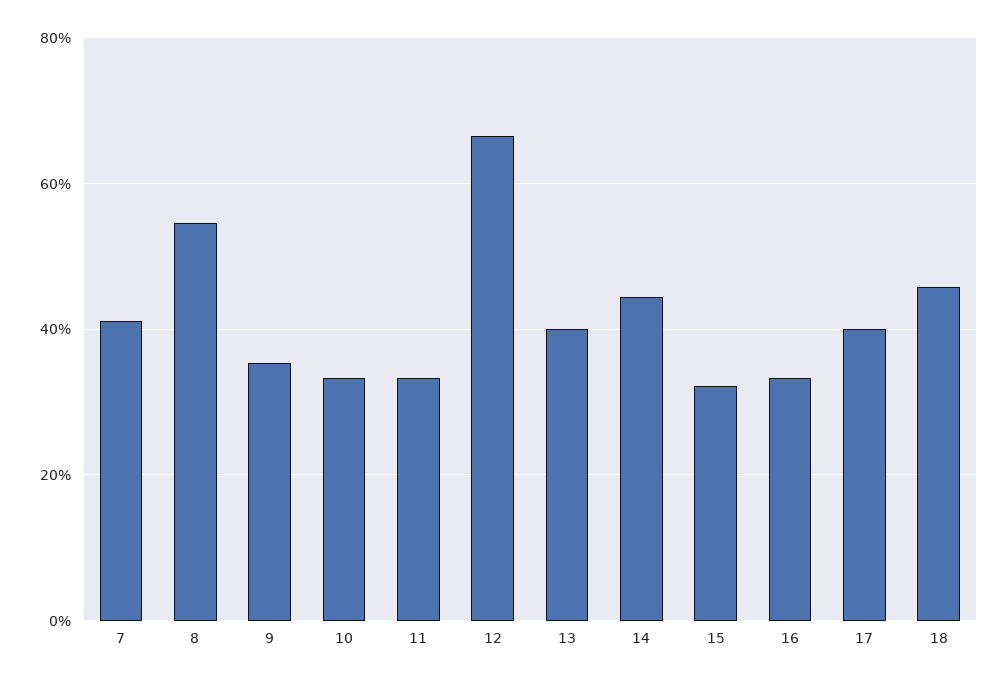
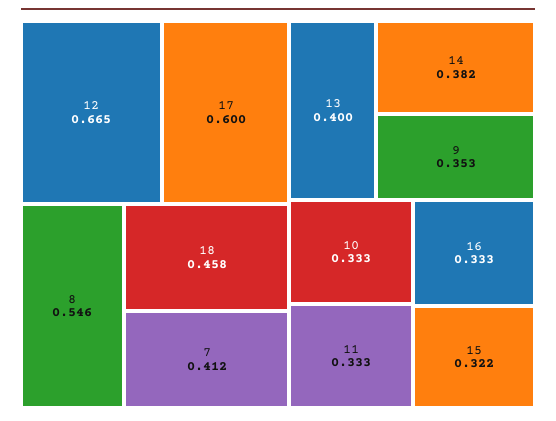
  {
    "7": 0.412,
    "8": 0.546,
    "9": 0.353,
    "10": 0.333,
    "11": 0.333,
    "12": 0.665,
    "13": 0.4,
-   "14": 0.44,
+   "14": 0.382,
    "15": 0.322,
    "16": 0.333,
-   "17": 0.4,
+   "17": 0.6,
    "18": 0.458
  }

